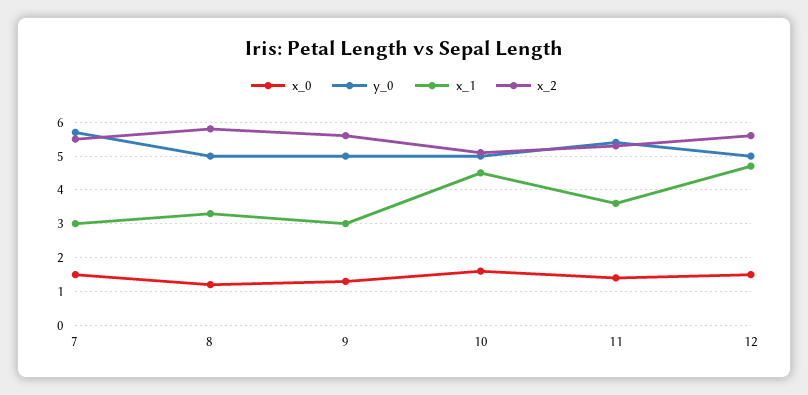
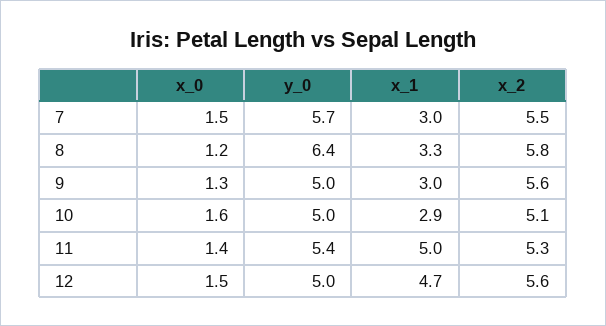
  {
    "x_0": {
      "7": 1.5,
      "8": 1.2,
      "9": 1.3,
      "10": 1.6,
      "11": 1.4,
      "12": 1.5
    },
    "y_0": {
      "7": 5.7,
-     "8": 5,
+     "8": 6.4,
      "9": 5,
      "10": 5,
      "11": 5.4,
      "12": 5
    },
    "x_1": {
      "7": 3,
      "8": 3.3,
      "9": 3,
-     "10": 4.5,
+     "10": 2.9,
-     "11": 3.5,
+     "11": 5,
      "12": 4.7
    },
    "x_2": {
      "7": 5.5,
      "8": 5.8,
      "9": 5.6,
      "10": 5.1,
      "11": 5.3,
      "12": 5.6
    }
  }

